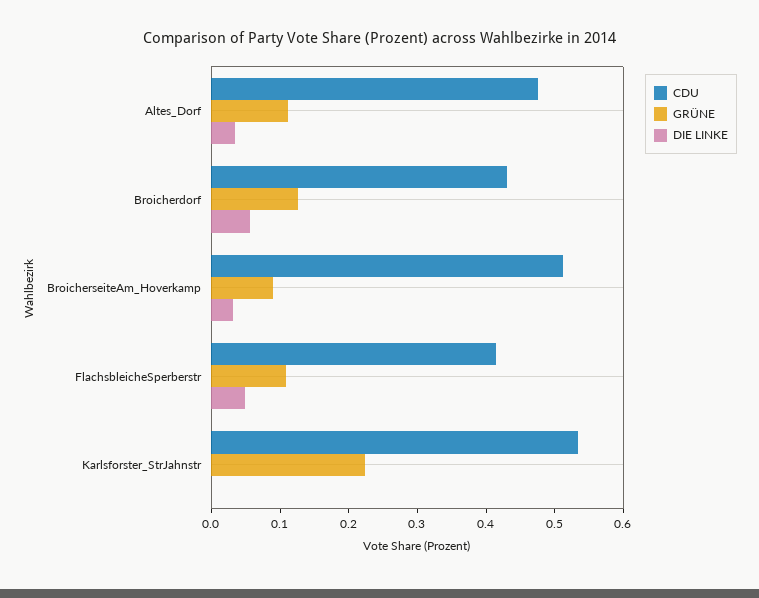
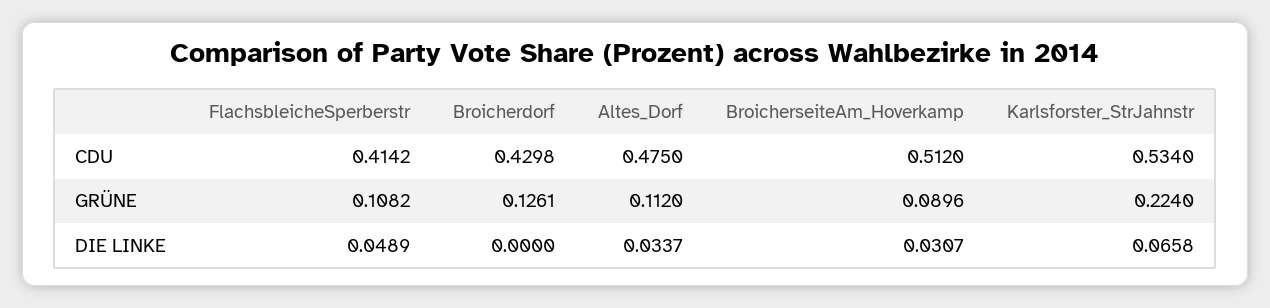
  {
    "CDU": {
      "Altes_Dorf": 0.475,
      "Broicherdorf": 0.4298,
      "BroicherseiteAm_Hoverkamp": 0.512,
      "FlachsbleicheSperberstr": 0.4142,
      "Karlsforster_StrJahnstr": 0.534
    },
    "GRÜNE": {
      "Altes_Dorf": 0.112,
      "Broicherdorf": 0.1261,
      "BroicherseiteAm_Hoverkamp": 0.0896,
      "FlachsbleicheSperberstr": 0.1082,
      "Karlsforster_StrJahnstr": 0.224
    },
    "DIE LINKE": {
      "Altes_Dorf": 0.0337,
-     "Broicherdorf": 0.06,
+     "Broicherdorf": 0,
      "BroicherseiteAm_Hoverkamp": 0.0307,
      "FlachsbleicheSperberstr": 0.0489,
-     "Karlsforster_StrJahnstr": 0
+     "Karlsforster_StrJahnstr": 0.0658
    }
  }

